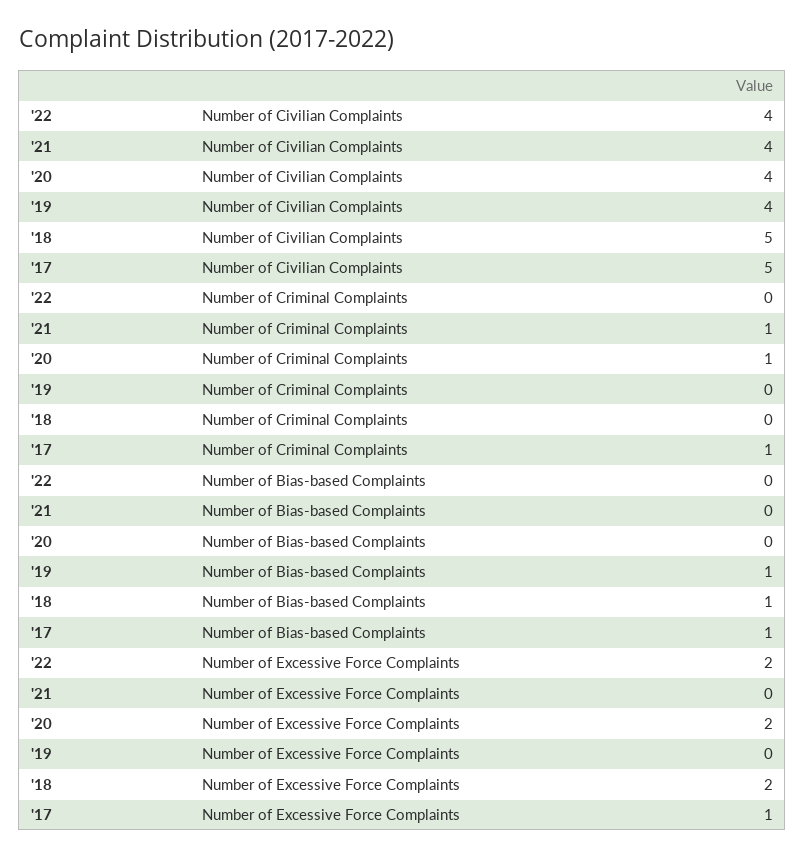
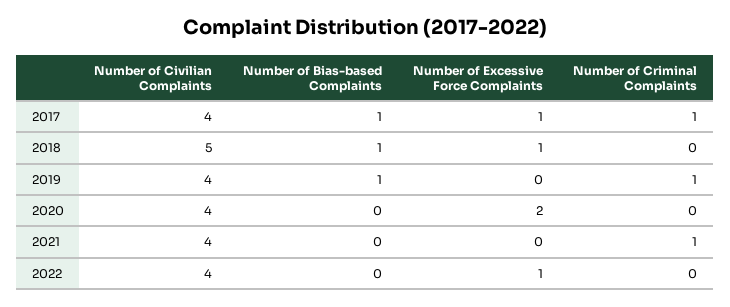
  {
    "'22": {
      "Number of Civilian Complaints": 4,
      "Number of Criminal Complaints": 0,
      "Number of Bias-based Complaints": 0,
-     "Number of Excessive Force Complaints": 2
+     "Number of Excessive Force Complaints": 1
    },
    "'21": {
      "Number of Civilian Complaints": 4,
      "Number of Criminal Complaints": 1,
      "Number of Bias-based Complaints": 0,
      "Number of Excessive Force Complaints": 0
    },
    "'20": {
      "Number of Civilian Complaints": 4,
-     "Number of Criminal Complaints": 1,
+     "Number of Criminal Complaints": 0,
      "Number of Bias-based Complaints": 0,
      "Number of Excessive Force Complaints": 2
    },
    "'19": {
      "Number of Civilian Complaints": 4,
-     "Number of Criminal Complaints": 0,
+     "Number of Criminal Complaints": 1,
      "Number of Bias-based Complaints": 1,
      "Number of Excessive Force Complaints": 0
    },
    "'18": {
      "Number of Civilian Complaints": 5,
      "Number of Criminal Complaints": 0,
      "Number of Bias-based Complaints": 1,
-     "Number of Excessive Force Complaints": 2
+     "Number of Excessive Force Complaints": 1
    },
    "'17": {
-     "Number of Civilian Complaints": 5,
+     "Number of Civilian Complaints": 4,
      "Number of Criminal Complaints": 1,
      "Number of Bias-based Complaints": 1,
      "Number of Excessive Force Complaints": 1
    }
  }

